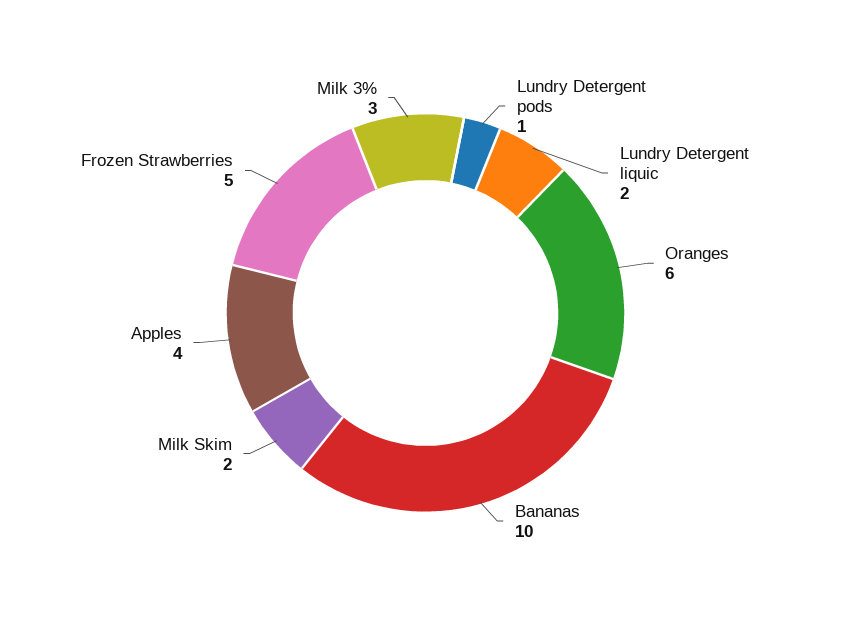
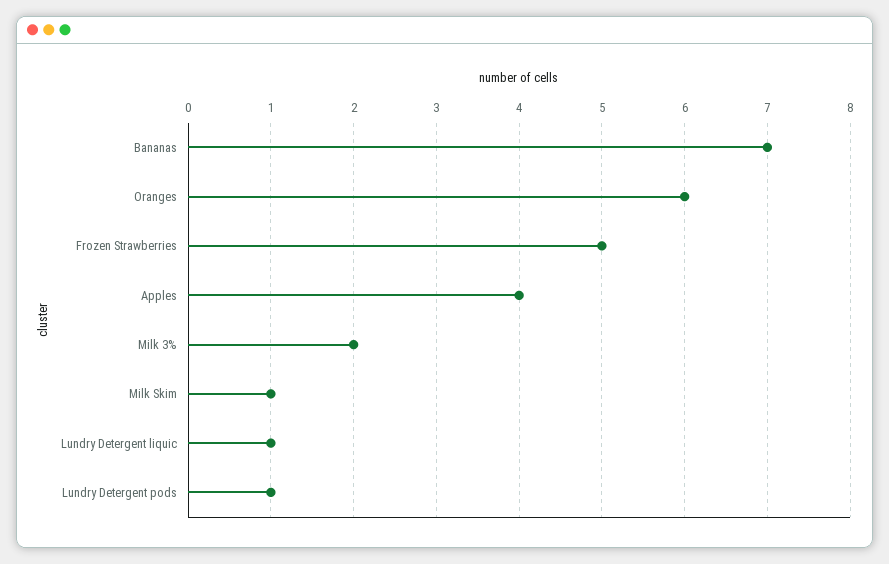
  {
    "Lundry Detergent pods": 1,
-   "Lundry Detergent liquic": 2,
+   "Lundry Detergent liquic": 1,
    "Oranges": 6,
-   "Bananas": 10,
+   "Bananas": 7,
-   "Milk Skim": 2,
+   "Milk Skim": 1,
    "Apples": 4,
    "Frozen Strawberries": 5,
-   "Milk 3%": 3
+   "Milk 3%": 2
  }

